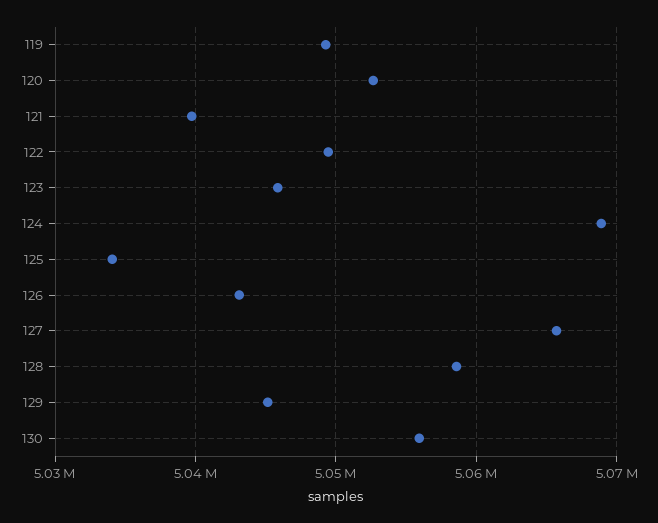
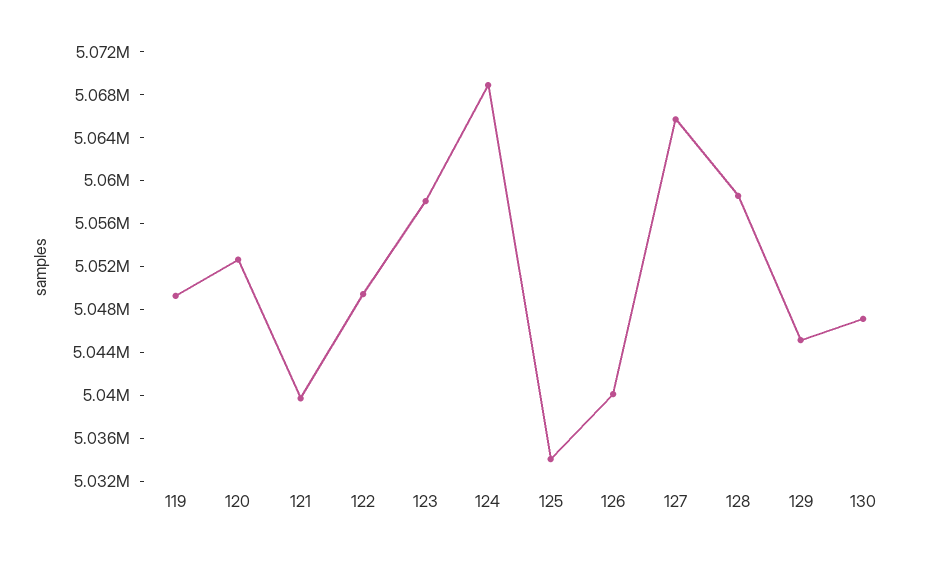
  {
    "119": 5049000,
    "120": 5053000,
    "121": 5040000,
    "122": 5049000,
-   "123": 5046000,
+   "123": 5058000,
    "124": 5069000,
    "125": 5034000,
-   "126": 5043000,
+   "126": 5040000,
    "127": 5066000,
    "128": 5059000,
    "129": 5045000,
-   "130": 5056000
+   "130": 5047000
  }

